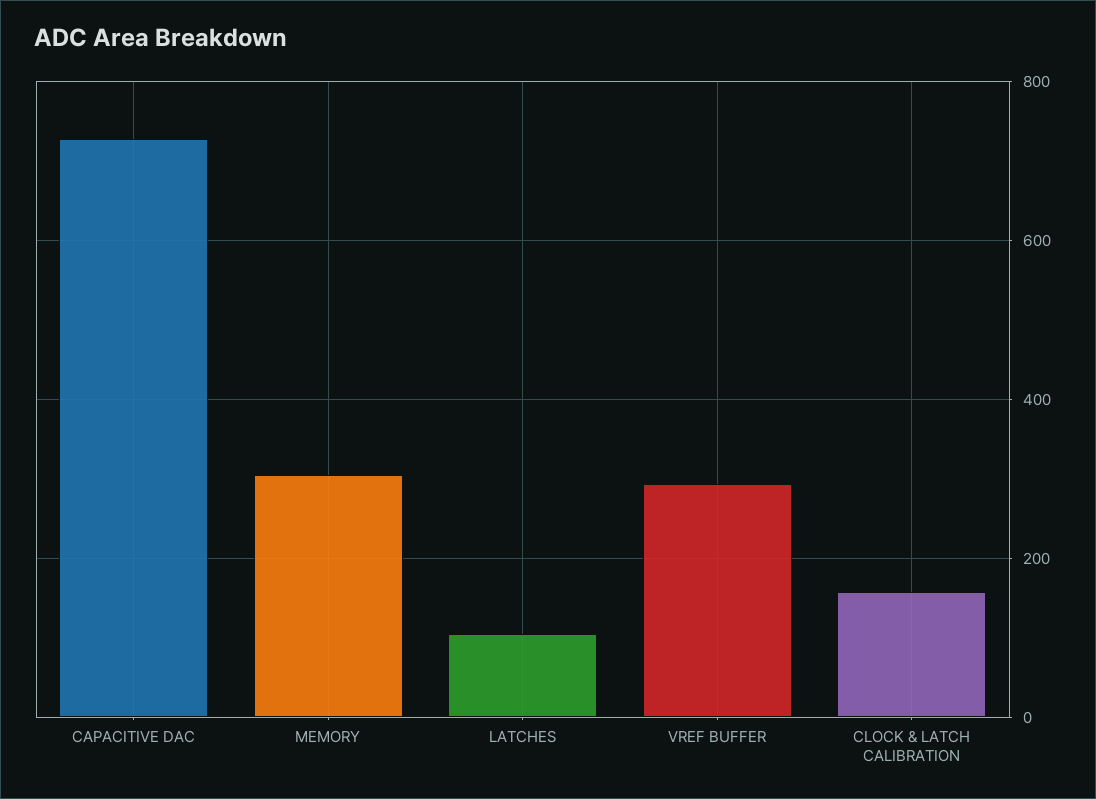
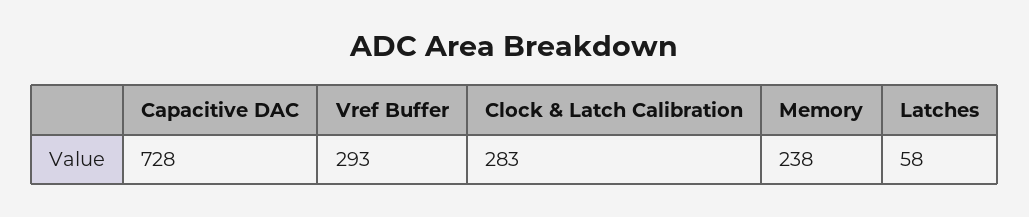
  {
    "CAPACITIVE DAC": 728,
-   "MEMORY": 300,
+   "MEMORY": 238,
-   "LATCHES": 100,
+   "LATCHES": 58,
    "VREF BUFFER": 293,
-   "CLOCK & LATCH CALIBRATION": 160
+   "CLOCK & LATCH CALIBRATION": 283
  }

